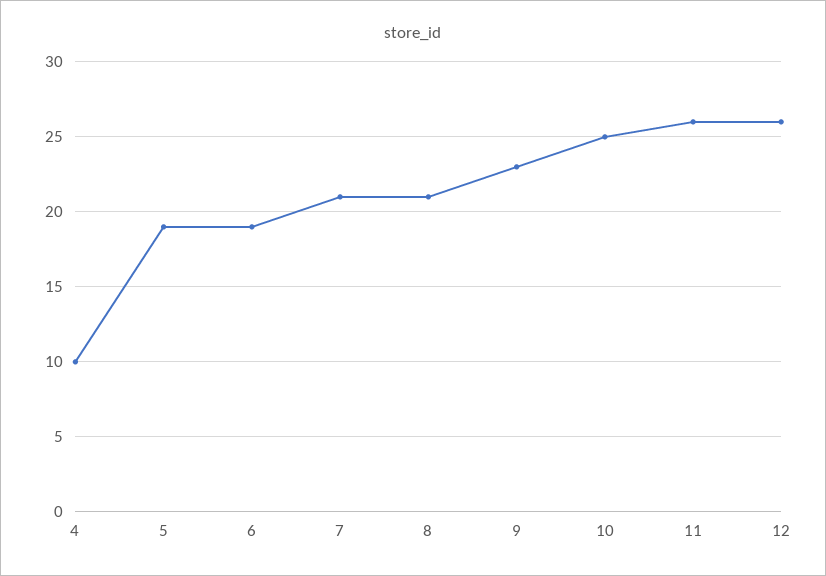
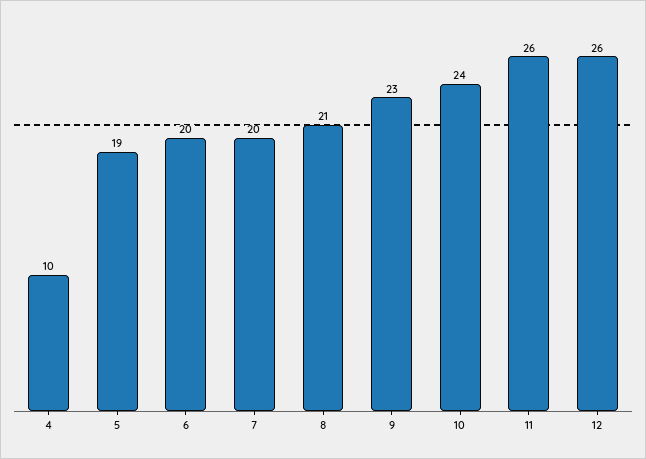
  {
    "4": 10,
    "5": 19,
-   "6": 19,
+   "6": 20,
-   "7": 21,
+   "7": 20,
    "8": 21,
    "9": 23,
-   "10": 25,
+   "10": 24,
    "11": 26,
    "12": 26
  }

